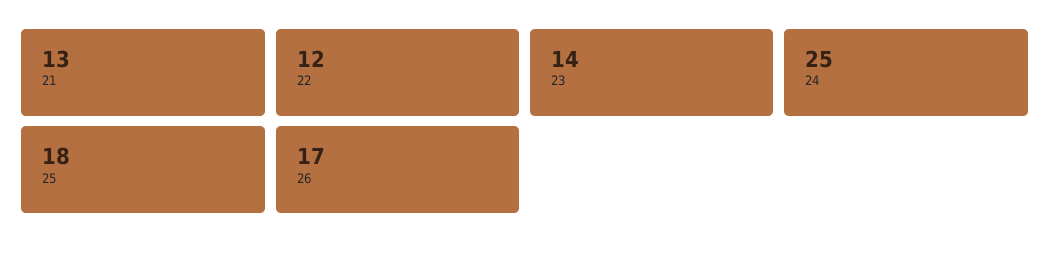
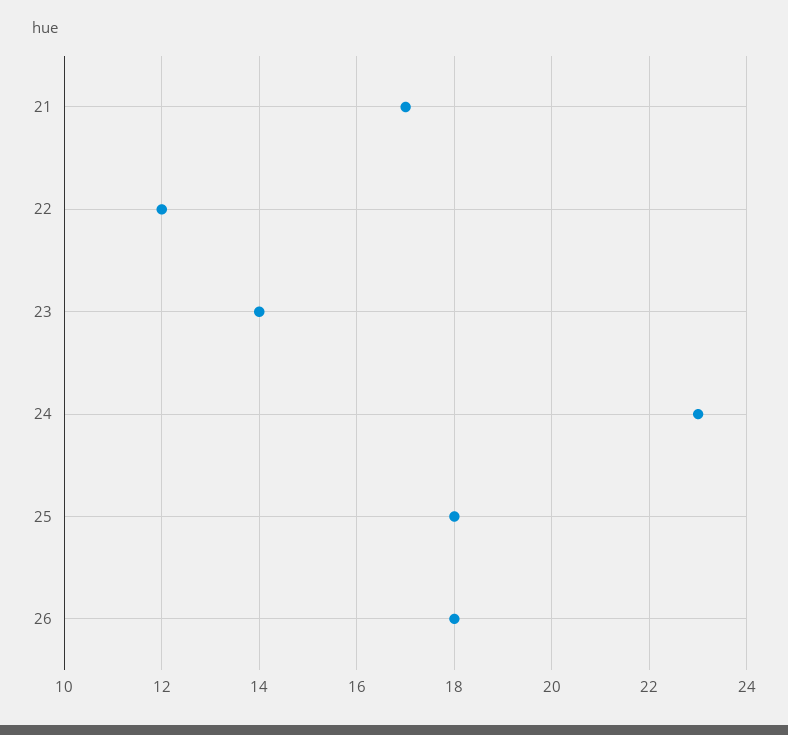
  {
-   "21": 13,
+   "21": 17,
    "22": 12,
    "23": 14,
-   "24": 25,
+   "24": 23,
    "25": 18,
-   "26": 17
+   "26": 18
  }

